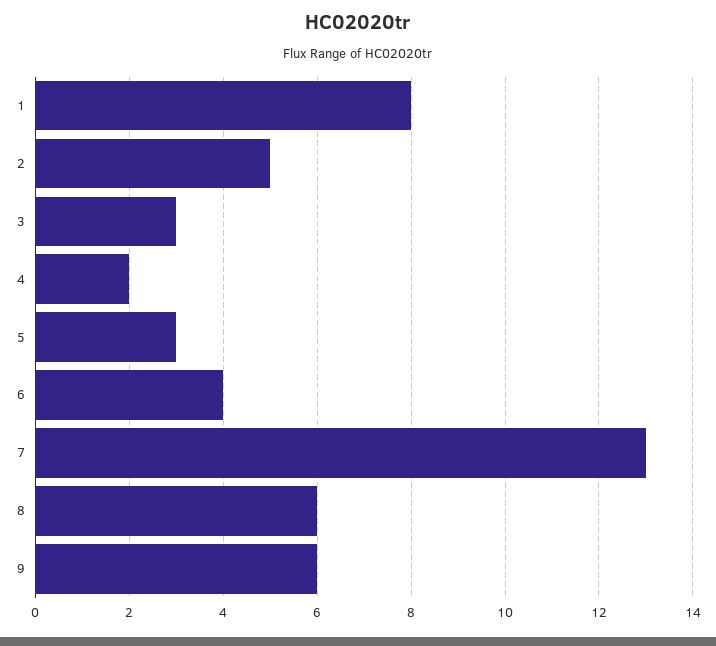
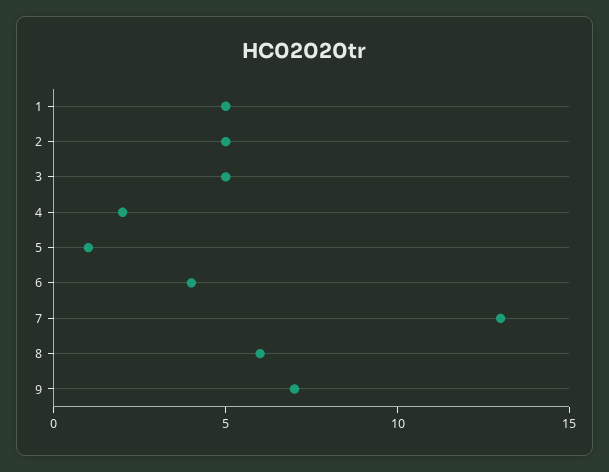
  {
-   "1": 8,
+   "1": 5,
    "2": 5,
-   "3": 3,
+   "3": 5,
    "4": 2,
-   "5": 3,
+   "5": 1,
    "6": 4,
    "7": 13,
    "8": 6,
-   "9": 6
+   "9": 7
  }

